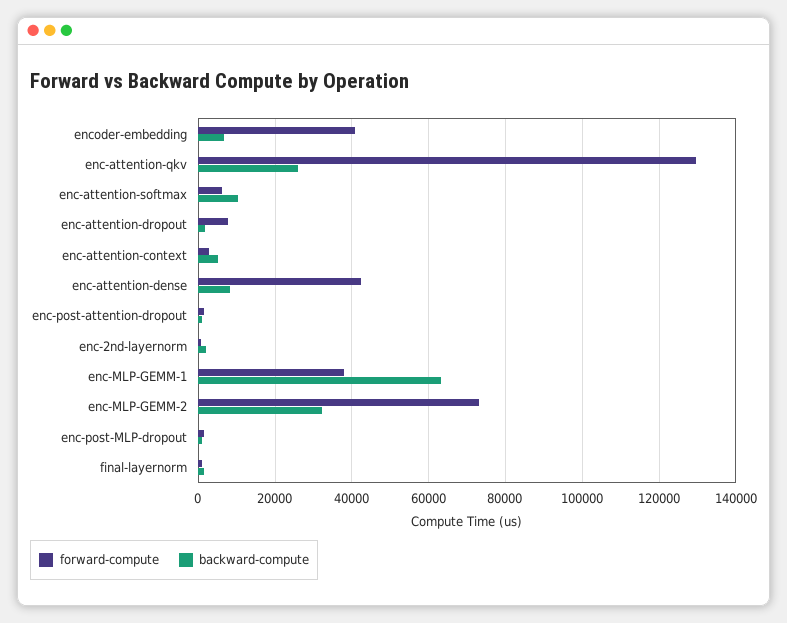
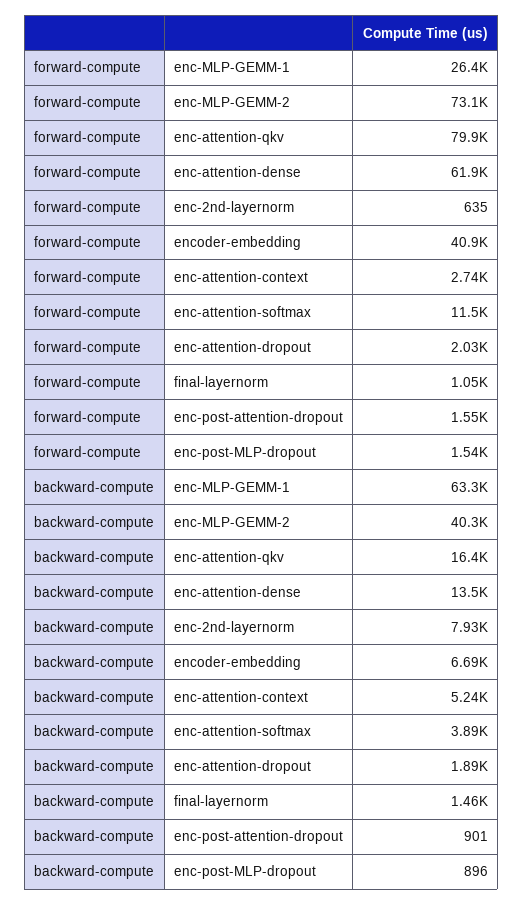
  {
    "forward-compute": {
      "encoder-embedding": 40900,
-     "enc-attention-qkv": 130000,
+     "enc-attention-qkv": 79900,
-     "enc-attention-softmax": 6000,
+     "enc-attention-softmax": 11500,
-     "enc-attention-dropout": 8000,
+     "enc-attention-dropout": 2030,
      "enc-attention-context": 2740,
-     "enc-attention-dense": 42000,
+     "enc-attention-dense": 61900,
      "enc-post-attention-dropout": 1550,
      "enc-2nd-layernorm": 635,
-     "enc-MLP-GEMM-1": 38000,
+     "enc-MLP-GEMM-1": 26400,
      "enc-MLP-GEMM-2": 73100,
      "enc-post-MLP-dropout": 1540,
      "final-layernorm": 1050
    },
    "backward-compute": {
      "encoder-embedding": 6690,
-     "enc-attention-qkv": 26000,
+     "enc-attention-qkv": 16400,
-     "enc-attention-softmax": 10000,
+     "enc-attention-softmax": 3890,
      "enc-attention-dropout": 1890,
      "enc-attention-context": 5240,
-     "enc-attention-dense": 8000,
+     "enc-attention-dense": 13500,
      "enc-post-attention-dropout": 901,
-     "enc-2nd-layernorm": 2000,
+     "enc-2nd-layernorm": 7930,
      "enc-MLP-GEMM-1": 63300,
-     "enc-MLP-GEMM-2": 32000,
+     "enc-MLP-GEMM-2": 40300,
      "enc-post-MLP-dropout": 896,
      "final-layernorm": 1460
    }
  }

